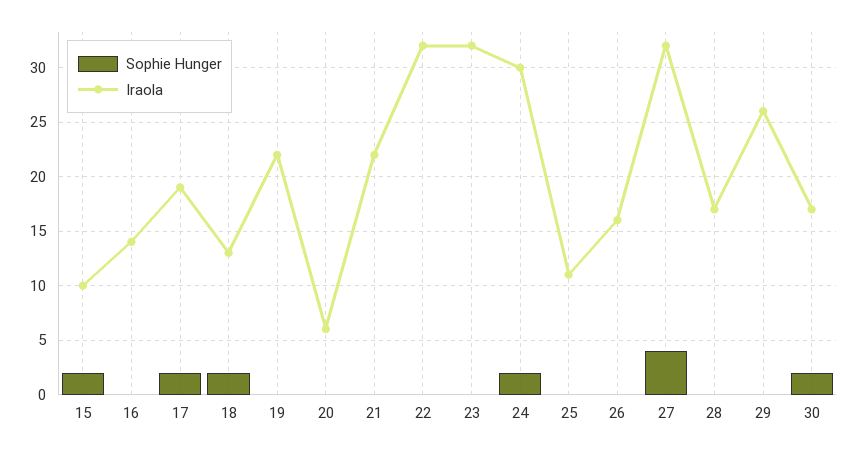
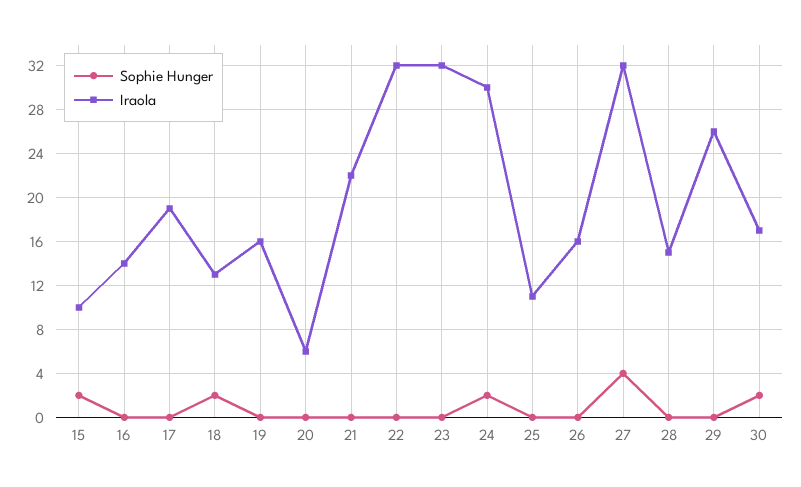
  {
    "Sophie Hunger": {
      "15": 2,
      "16": 0,
-     "17": 2,
+     "17": 0,
      "18": 2,
      "19": 0,
      "20": 0,
      "21": 0,
      "22": 0,
      "23": 0,
      "24": 2,
      "25": 0,
      "26": 0,
      "27": 4,
      "28": 0,
      "29": 0,
      "30": 2
    },
    "Iraola": {
      "15": 10,
      "16": 14,
      "17": 19,
      "18": 13,
-     "19": 22,
+     "19": 16,
      "20": 6,
      "21": 22,
      "22": 32,
      "23": 32,
      "24": 30,
      "25": 11,
      "26": 16,
      "27": 32,
-     "28": 17,
+     "28": 15,
      "29": 26,
      "30": 17
    }
  }

